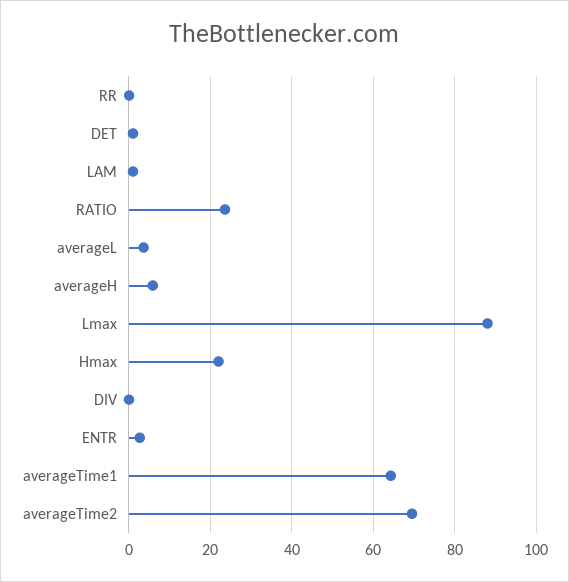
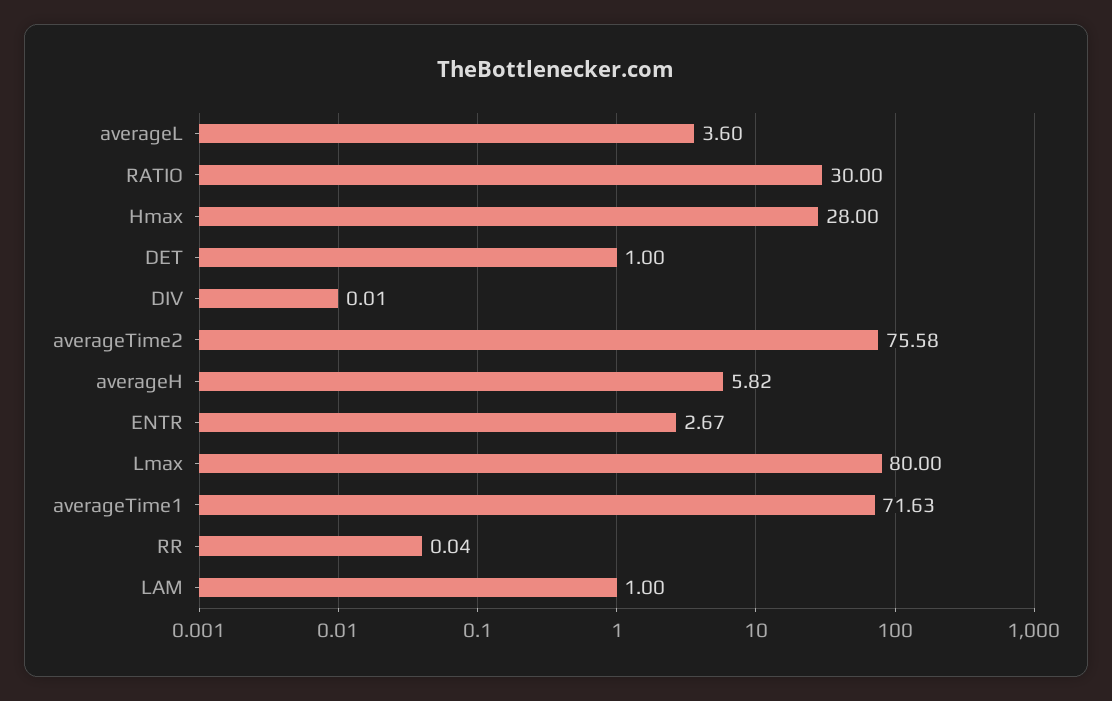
  {
    "RR": 0.04,
    "DET": 1,
    "LAM": 1,
-   "RATIO": 24,
+   "RATIO": 30,
    "averageL": 3.6,
    "averageH": 5.82,
-   "Lmax": 88,
+   "Lmax": 80,
-   "Hmax": 22,
+   "Hmax": 28,
    "DIV": 0.01,
    "ENTR": 2.67,
-   "averageTime1": 64,
+   "averageTime1": 71.63,
-   "averageTime2": 70
+   "averageTime2": 75.58
  }

